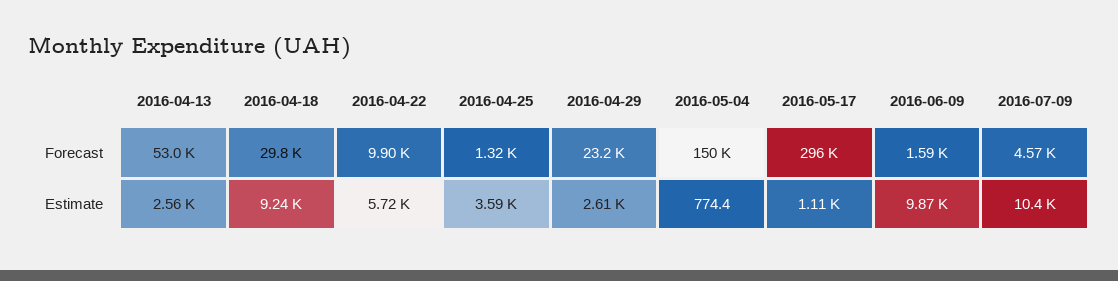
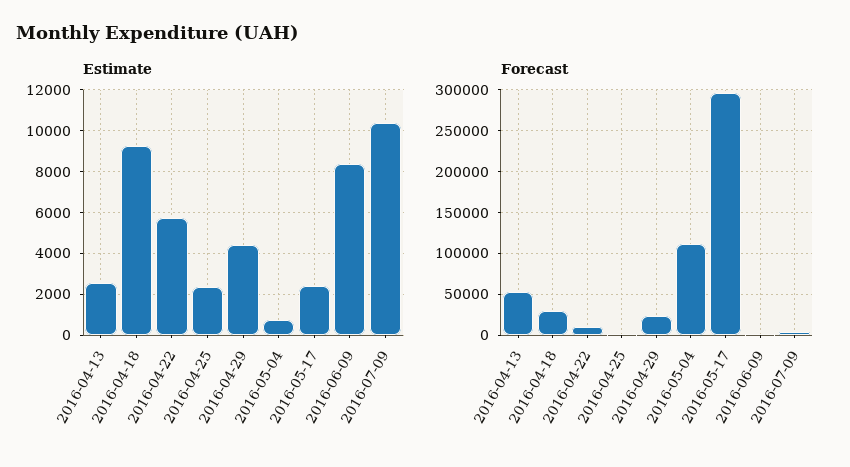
  {
    "Forecast": {
      "2016-04-13": 53000,
      "2016-04-18": 29800,
      "2016-04-22": 9900,
      "2016-04-25": 1320,
      "2016-04-29": 23200,
-     "2016-05-04": 150000,
+     "2016-05-04": 110000,
      "2016-05-17": 296000,
      "2016-06-09": 1590,
      "2016-07-09": 4570
    },
    "Estimate": {
      "2016-04-13": 2560,
      "2016-04-18": 9240,
      "2016-04-22": 5720,
-     "2016-04-25": 3590,
+     "2016-04-25": 2500,
-     "2016-04-29": 2610,
+     "2016-04-29": 4500,
      "2016-05-04": 774.4,
-     "2016-05-17": 1110,
+     "2016-05-17": 2500,
-     "2016-06-09": 9870,
+     "2016-06-09": 8500,
      "2016-07-09": 10400
    }
  }

